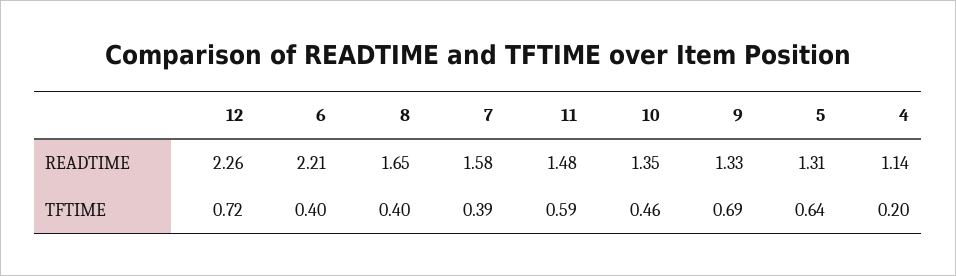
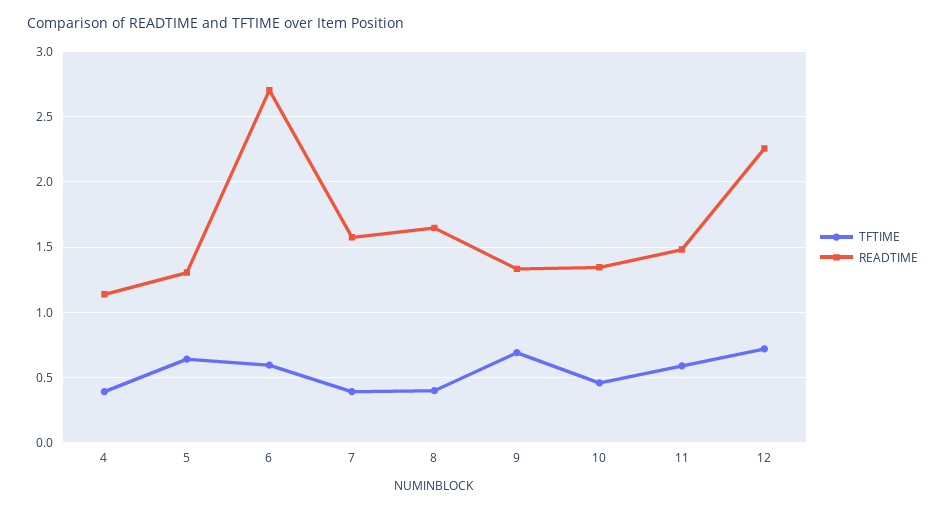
  {
    "READTIME": {
      "12": 2.26,
-     "6": 2.21,
+     "6": 2.7,
      "8": 1.65,
      "7": 1.58,
      "11": 1.48,
      "10": 1.35,
      "9": 1.33,
      "5": 1.31,
      "4": 1.14
    },
    "TFTIME": {
      "12": 0.72,
-     "6": 0.4,
+     "6": 0.6,
      "8": 0.4,
      "7": 0.39,
      "11": 0.59,
      "10": 0.46,
      "9": 0.69,
      "5": 0.64,
-     "4": 0.2
+     "4": 0.4
    }
  }

